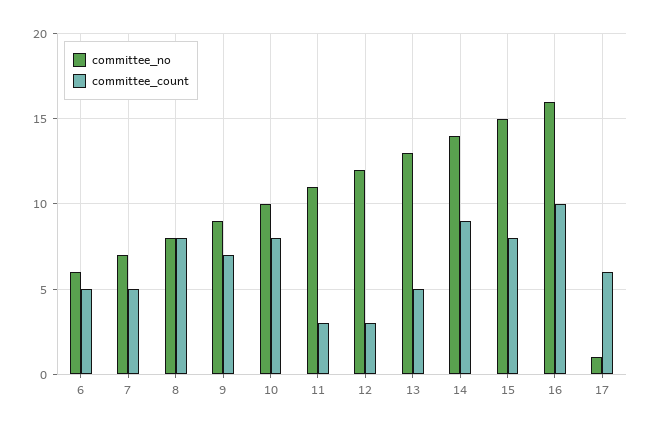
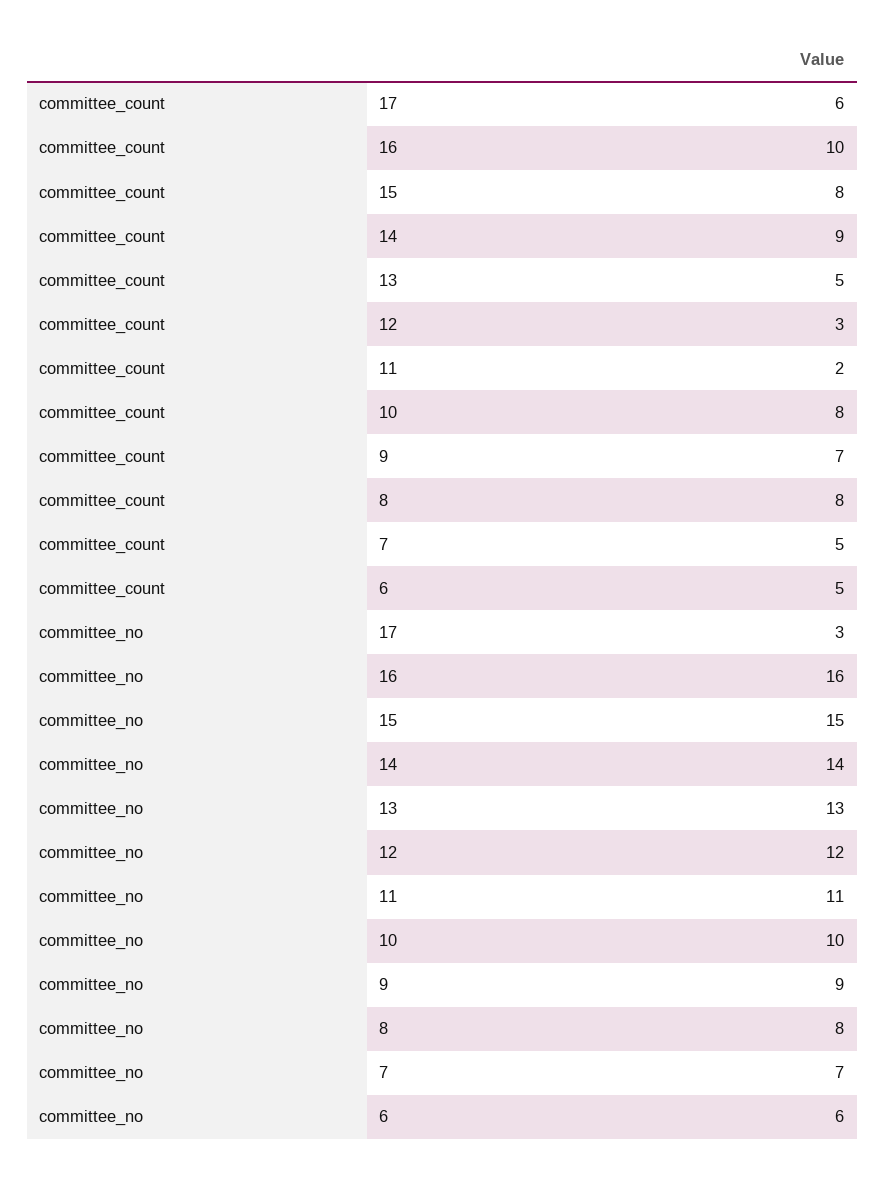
  {
    "committee_no": {
      "6": 6,
      "7": 7,
      "8": 8,
      "9": 9,
      "10": 10,
      "11": 11,
      "12": 12,
      "13": 13,
      "14": 14,
      "15": 15,
      "16": 16,
-     "17": 1
+     "17": 3
    },
    "committee_count": {
      "6": 5,
      "7": 5,
      "8": 8,
      "9": 7,
      "10": 8,
-     "11": 3,
+     "11": 2,
      "12": 3,
      "13": 5,
      "14": 9,
      "15": 8,
      "16": 10,
      "17": 6
    }
  }

